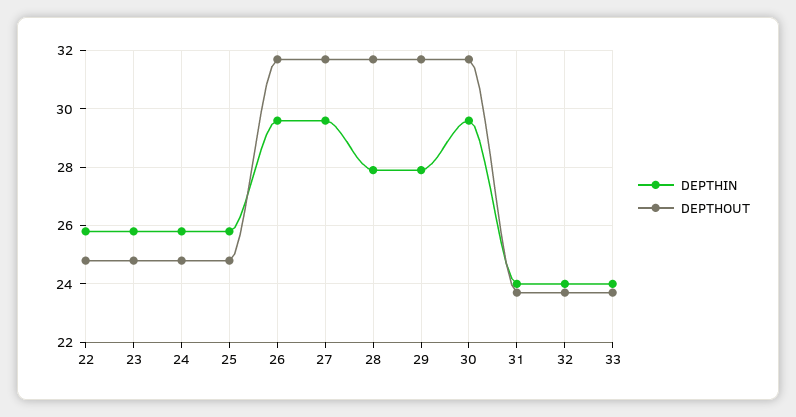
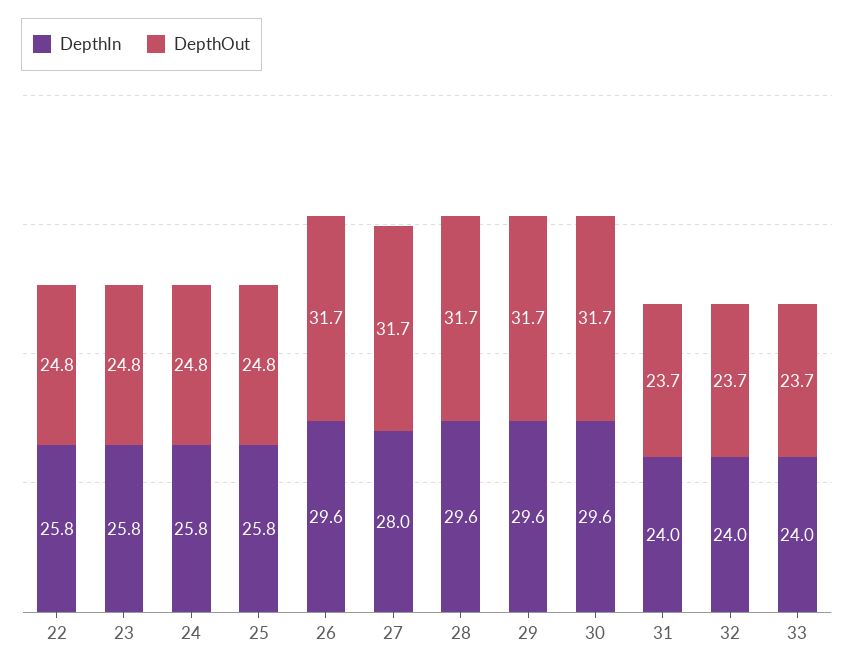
  {
    "DEPTHIN": {
      "22": 25.8,
      "23": 25.8,
      "24": 25.8,
      "25": 25.8,
      "26": 29.6,
-     "27": 29.5,
+     "27": 28,
-     "28": 28,
+     "28": 29.6,
-     "29": 28,
+     "29": 29.6,
      "30": 29.6,
      "31": 24,
      "32": 24,
      "33": 24
    },
    "DEPTHOUT": {
      "22": 24.8,
      "23": 24.8,
      "24": 24.8,
      "25": 24.8,
      "26": 31.7,
      "27": 31.7,
      "28": 31.7,
      "29": 31.7,
      "30": 31.7,
      "31": 23.7,
      "32": 23.7,
      "33": 23.7
    }
  }

